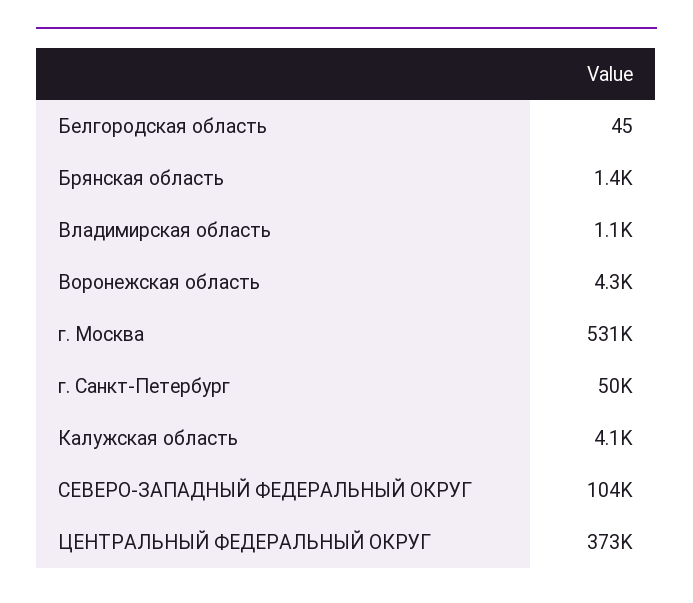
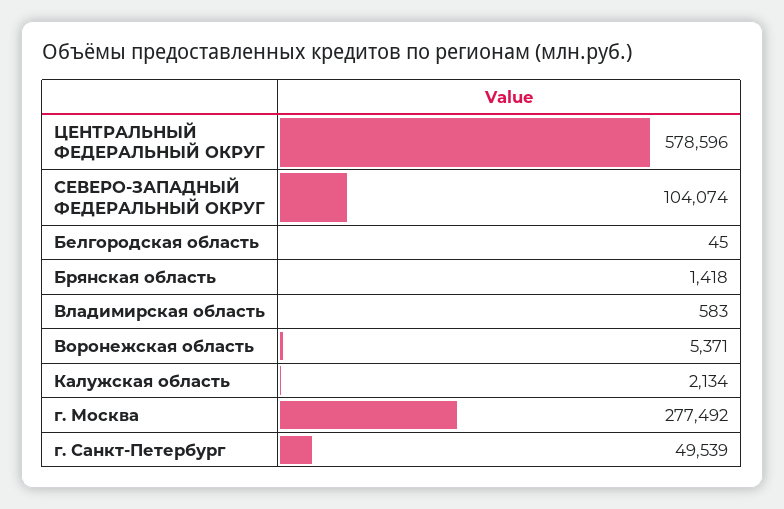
  {
    "Белгородская область": 45,
    "Брянская область": 1418,
-   "Владимирская область": 1100,
+   "Владимирская область": 583,
-   "Воронежская область": 4300,
+   "Воронежская область": 5371,
-   "г. Москва": 531000,
+   "г. Москва": 277492,
    "г. Санкт-Петербург": 49539,
-   "Калужская область": 4100,
+   "Калужская область": 2134,
    "СЕВЕРО-ЗАПАДНЫЙ ФЕДЕРАЛЬНЫЙ ОКРУГ": 104074,
-   "ЦЕНТРАЛЬНЫЙ ФЕДЕРАЛЬНЫЙ ОКРУГ": 373000
+   "ЦЕНТРАЛЬНЫЙ ФЕДЕРАЛЬНЫЙ ОКРУГ": 578596
  }

